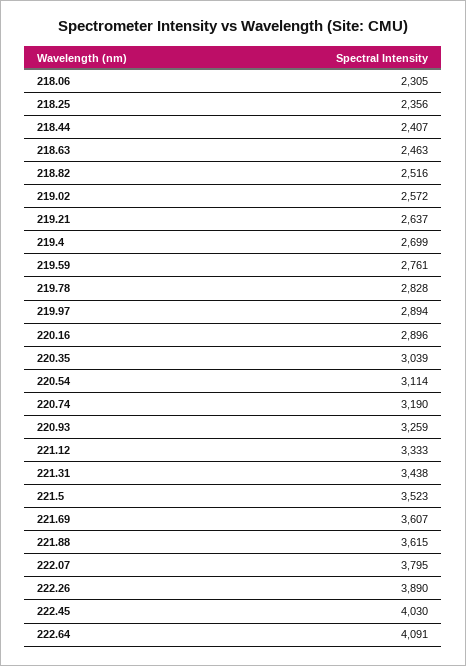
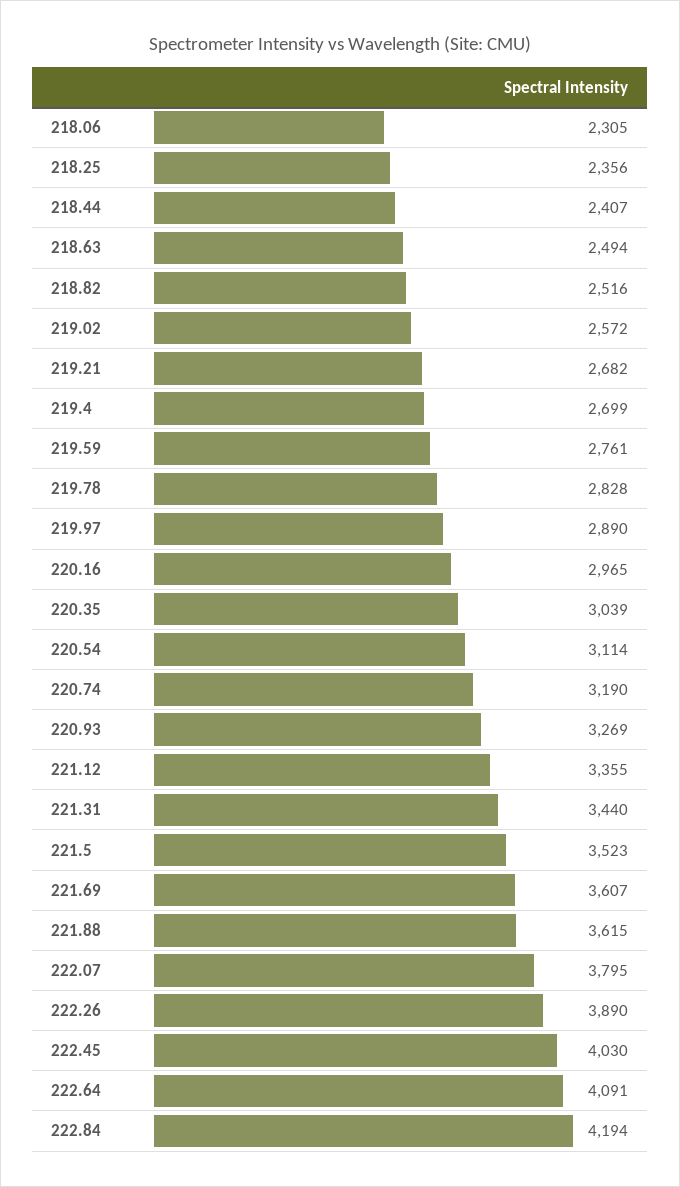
  {
    "218.06": 2305,
    "218.25": 2356,
    "218.44": 2407,
-   "218.63": 2463,
+   "218.63": 2494,
    "218.82": 2516,
    "219.02": 2572,
-   "219.21": 2637,
+   "219.21": 2682,
    "219.4": 2699,
    "219.59": 2761,
    "219.78": 2828,
-   "219.97": 2894,
+   "219.97": 2890,
-   "220.16": 2896,
+   "220.16": 2965,
    "220.35": 3039,
    "220.54": 3114,
    "220.74": 3190,
-   "220.93": 3259,
+   "220.93": 3269,
-   "221.12": 3333,
+   "221.12": 3355,
-   "221.31": 3438,
+   "221.31": 3440,
    "221.5": 3523,
    "221.69": 3607,
    "221.88": 3615,
    "222.07": 3795,
    "222.26": 3890,
    "222.45": 4030,
-   "222.64": 4091
+   "222.64": 4091,
+   "222.84": 4194
  }

